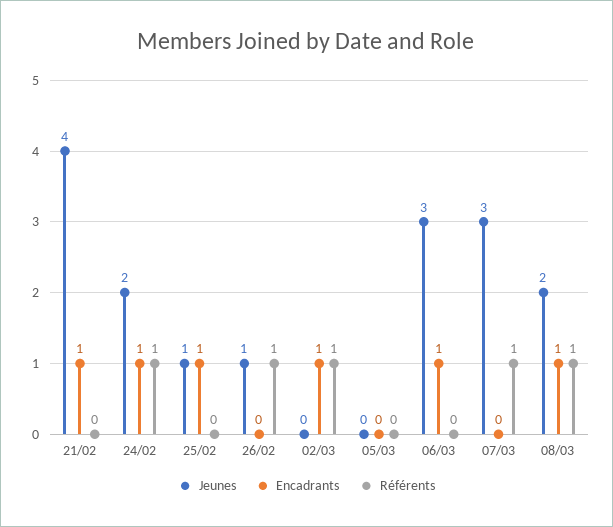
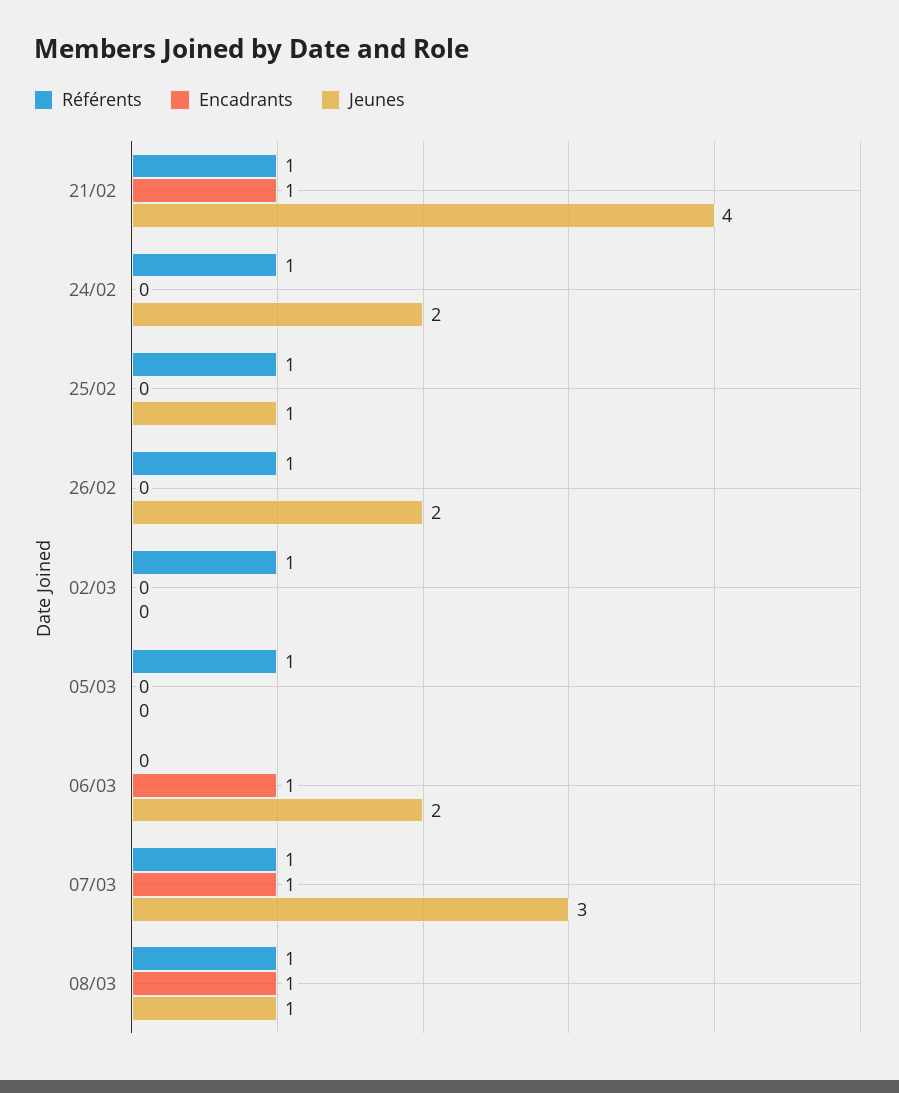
  {
    "Jeunes": {
      "21/02": 4,
      "24/02": 2,
      "25/02": 1,
-     "26/02": 1,
+     "26/02": 2,
      "02/03": 0,
      "05/03": 0,
-     "06/03": 3,
+     "06/03": 2,
      "07/03": 3,
-     "08/03": 2
+     "08/03": 1
    },
    "Encadrants": {
      "21/02": 1,
-     "24/02": 1,
+     "24/02": 0,
-     "25/02": 1,
+     "25/02": 0,
      "26/02": 0,
-     "02/03": 1,
+     "02/03": 0,
      "05/03": 0,
      "06/03": 1,
-     "07/03": 0,
+     "07/03": 1,
      "08/03": 1
    },
    "Référents": {
-     "21/02": 0,
+     "21/02": 1,
      "24/02": 1,
-     "25/02": 0,
+     "25/02": 1,
      "26/02": 1,
      "02/03": 1,
-     "05/03": 0,
+     "05/03": 1,
      "06/03": 0,
      "07/03": 1,
      "08/03": 1
    }
  }

